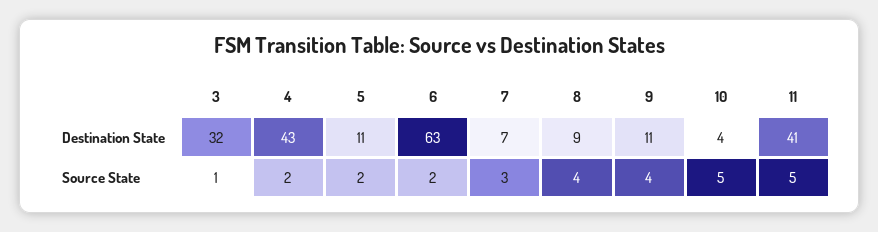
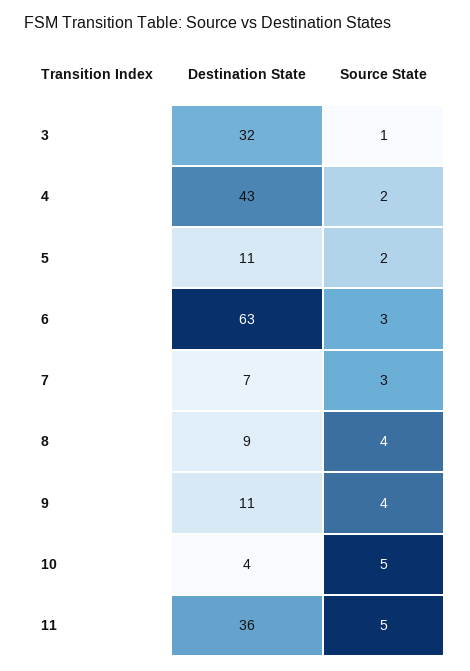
  {
    "3": {
      "Destination State": 32,
      "Source State": 1
    },
    "4": {
      "Destination State": 43,
      "Source State": 2
    },
    "5": {
      "Destination State": 11,
      "Source State": 2
    },
    "6": {
      "Destination State": 63,
-     "Source State": 2
+     "Source State": 3
    },
    "7": {
      "Destination State": 7,
      "Source State": 3
    },
    "8": {
      "Destination State": 9,
      "Source State": 4
    },
    "9": {
      "Destination State": 11,
      "Source State": 4
    },
    "10": {
      "Destination State": 4,
      "Source State": 5
    },
    "11": {
-     "Destination State": 41,
+     "Destination State": 36,
      "Source State": 5
    }
  }

